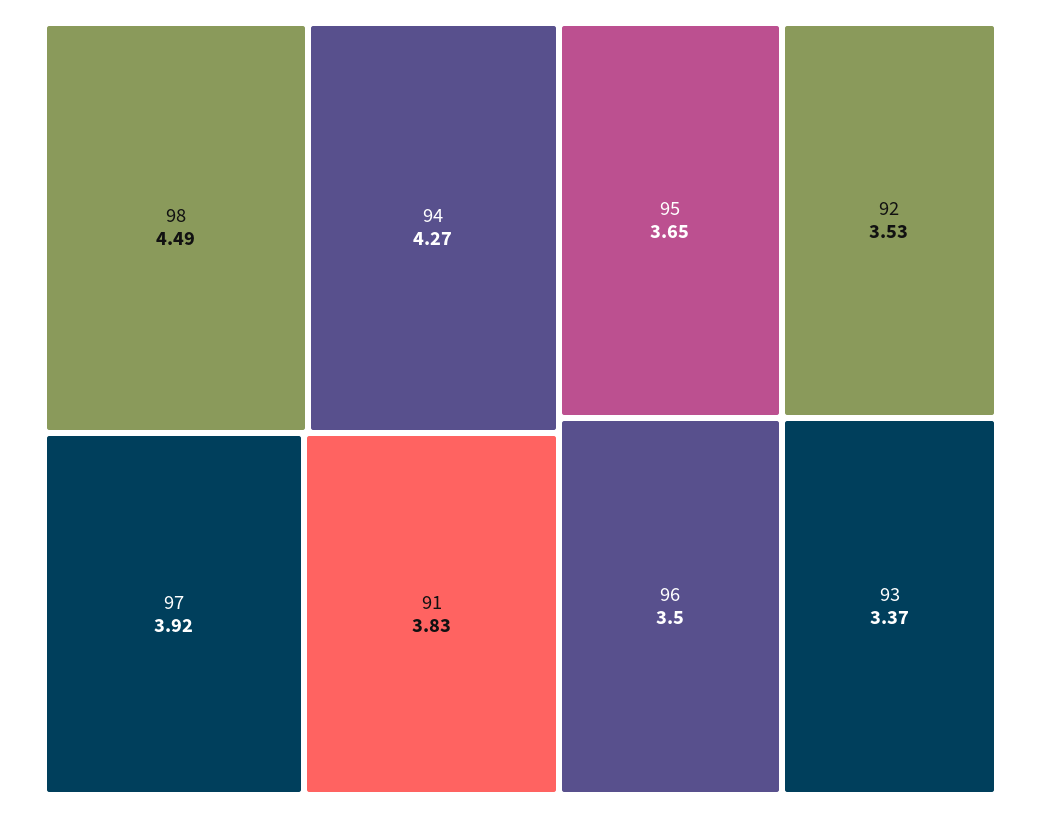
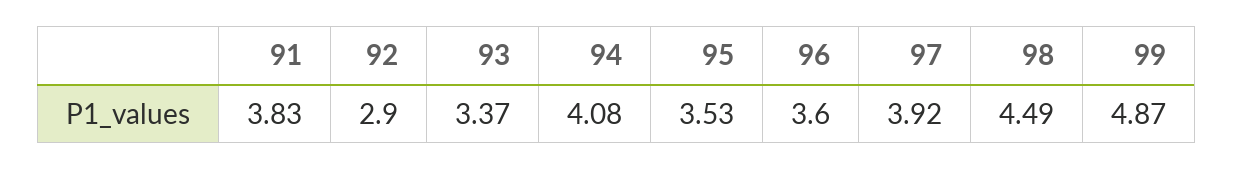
  {
    "98": 4.49,
-   "94": 4.27,
+   "94": 4.08,
    "97": 3.92,
    "91": 3.83,
-   "95": 3.65,
+   "95": 3.53,
-   "92": 3.53,
+   "92": 2.9,
-   "96": 3.5,
+   "96": 3.6,
-   "93": 3.37
+   "93": 3.37,
+   "99": 4.87
  }

